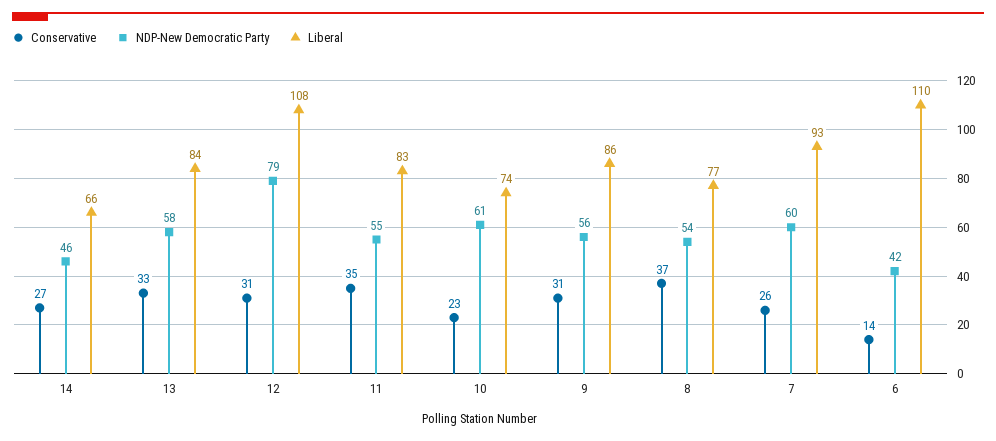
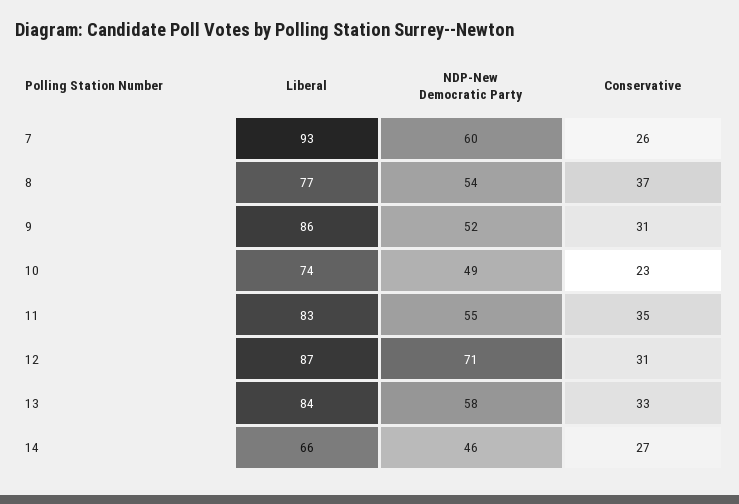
  {
    "Conservative": {
      "14": 27,
      "13": 33,
      "12": 31,
      "11": 35,
      "10": 23,
      "9": 31,
      "8": 37,
-     "7": 26,
+     "7": 26
-     "6": 14
    },
    "NDP-New Democratic Party": {
      "14": 46,
      "13": 58,
-     "12": 79,
+     "12": 71,
      "11": 55,
-     "10": 61,
+     "10": 49,
-     "9": 56,
+     "9": 52,
      "8": 54,
-     "7": 60,
+     "7": 60
-     "6": 42
    },
    "Liberal": {
      "14": 66,
      "13": 84,
-     "12": 108,
+     "12": 87,
      "11": 83,
      "10": 74,
      "9": 86,
      "8": 77,
-     "7": 93,
+     "7": 93
-     "6": 110
    }
  }

